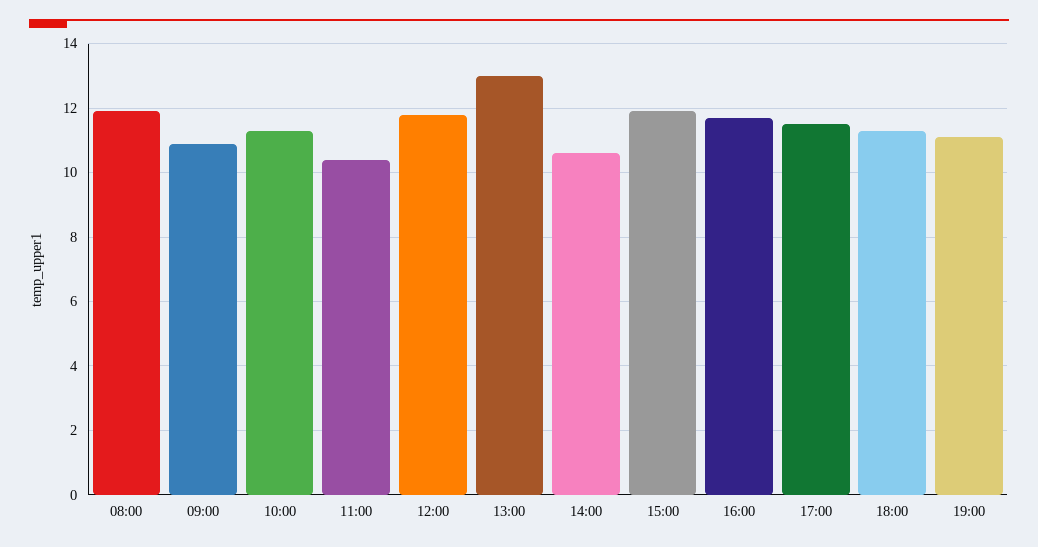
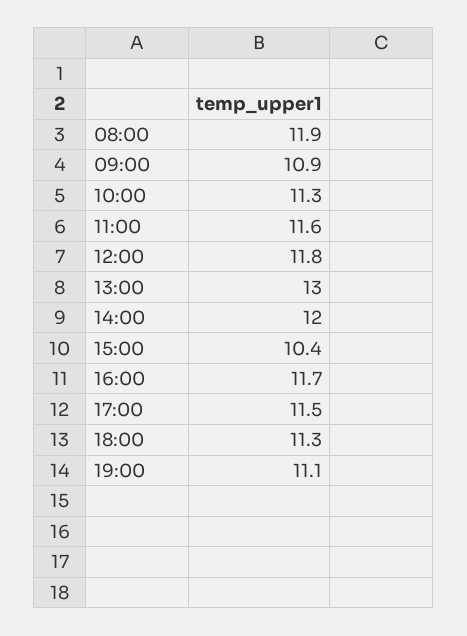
  {
    "08:00": 11.9,
    "09:00": 10.9,
    "10:00": 11.3,
-   "11:00": 10.5,
+   "11:00": 11.6,
    "12:00": 11.8,
    "13:00": 13,
-   "14:00": 10.5,
+   "14:00": 12,
-   "15:00": 12,
+   "15:00": 10.4,
    "16:00": 11.7,
    "17:00": 11.5,
    "18:00": 11.3,
    "19:00": 11.1
  }

